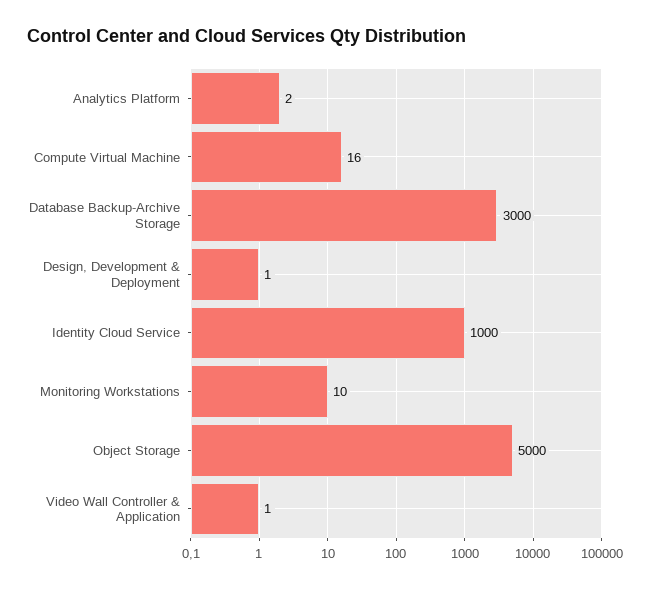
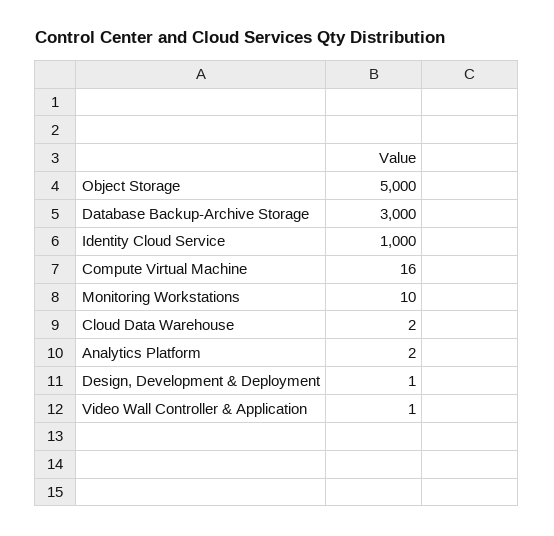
  {
    "Analytics Platform": 2,
    "Compute Virtual Machine": 16,
    "Database Backup-Archive Storage": 3000,
    "Design, Development & Deployment": 1,
    "Identity Cloud Service": 1000,
    "Monitoring Workstations": 10,
    "Object Storage": 5000,
-   "Video Wall Controller & Application": 1
+   "Video Wall Controller & Application": 1,
+   "Cloud Data Warehouse": 2
  }

